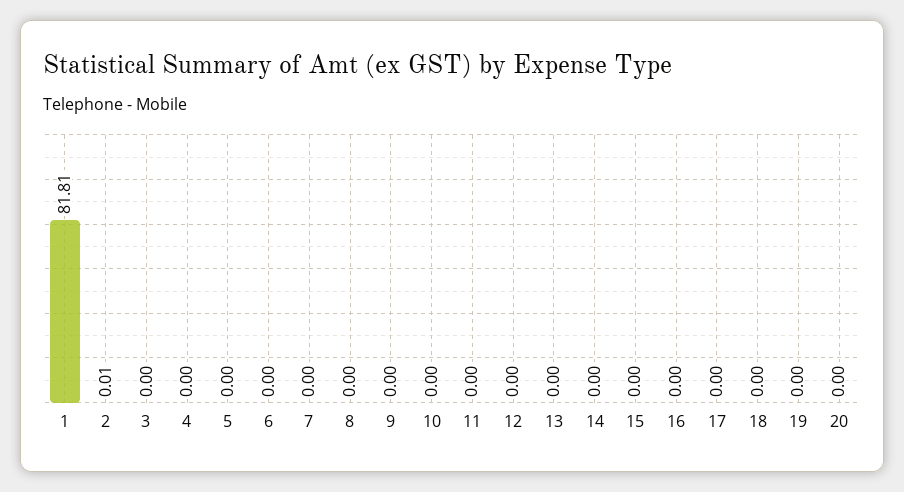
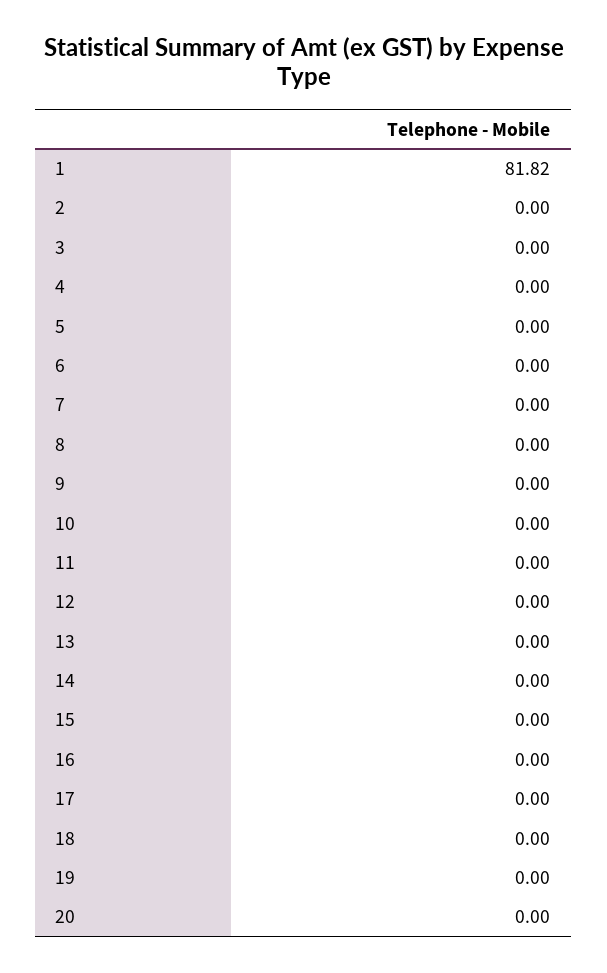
  {
-   "1": 81.81,
+   "1": 81.82,
-   "2": 0.01,
+   "2": 0,
    "3": 0,
    "4": 0,
    "5": 0,
    "6": 0,
    "7": 0,
    "8": 0,
    "9": 0,
    "10": 0,
    "11": 0,
    "12": 0,
    "13": 0,
    "14": 0,
    "15": 0,
    "16": 0,
    "17": 0,
    "18": 0,
    "19": 0,
    "20": 0
  }

